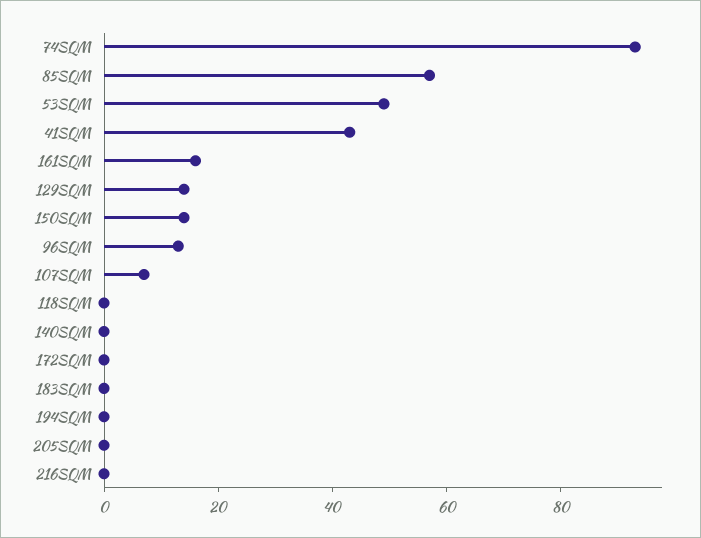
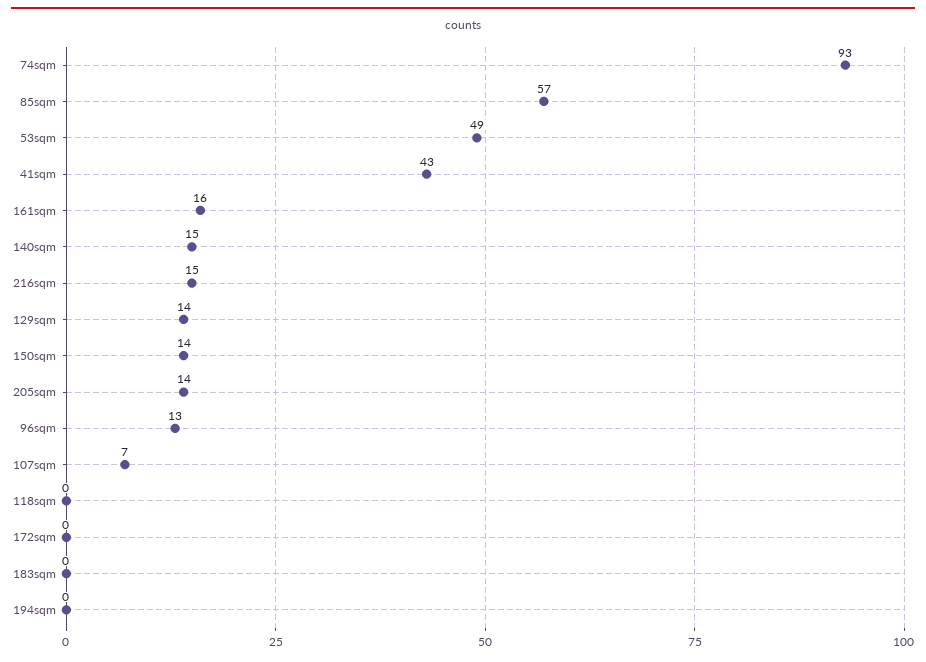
  {
    "74SQM": 93,
    "85SQM": 57,
    "53SQM": 49,
    "41SQM": 43,
    "161SQM": 16,
    "129SQM": 14,
    "150SQM": 14,
    "96SQM": 13,
    "107SQM": 7,
    "118SQM": 0,
-   "140SQM": 0,
+   "140SQM": 15,
    "172SQM": 0,
    "183SQM": 0,
    "194SQM": 0,
-   "205SQM": 0,
+   "205SQM": 14,
-   "216SQM": 0
+   "216SQM": 15
  }

